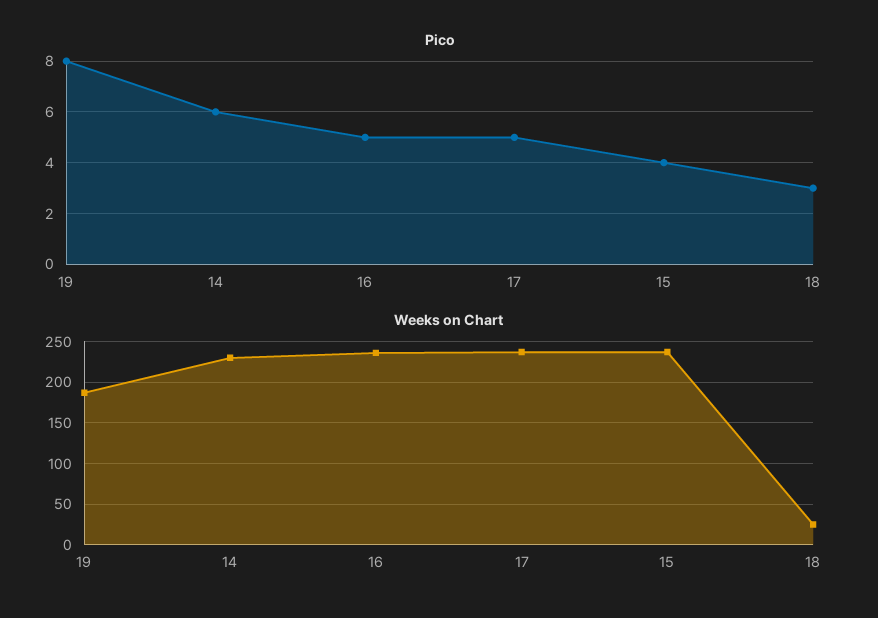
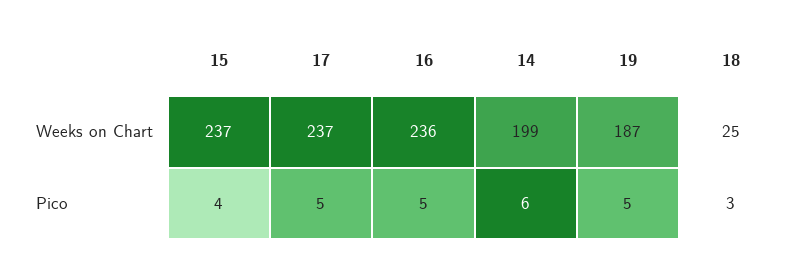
  {
    "Pico": {
-     "19": 8,
+     "19": 5,
      "14": 6,
      "16": 5,
      "17": 5,
      "15": 4,
      "18": 3
    },
    "Weeks on Chart": {
      "19": 187,
-     "14": 230,
+     "14": 199,
      "16": 236,
      "17": 237,
      "15": 237,
      "18": 25
    }
  }

